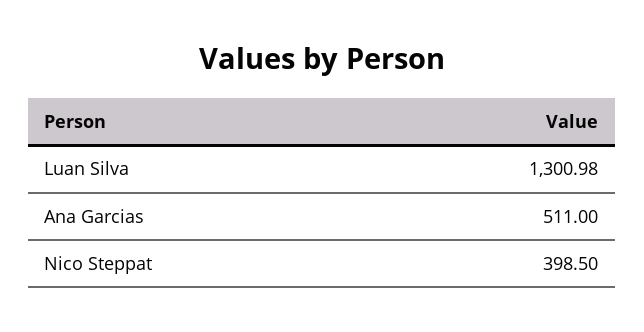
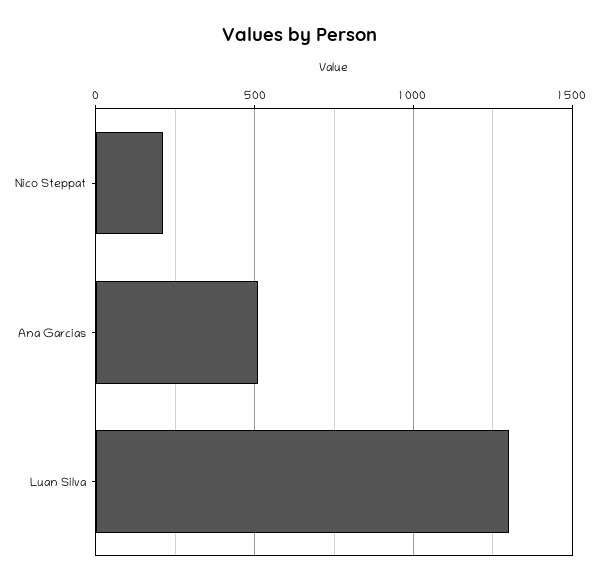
  {
    "Luan Silva": 1300.98,
    "Ana Garcias": 511,
-   "Nico Steppat": 398.5
+   "Nico Steppat": 200
  }

